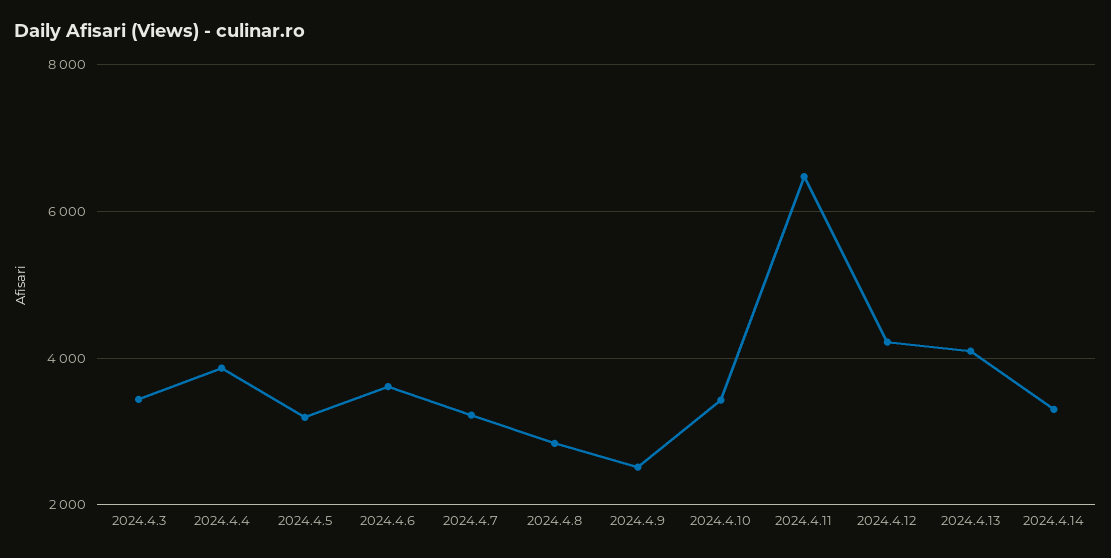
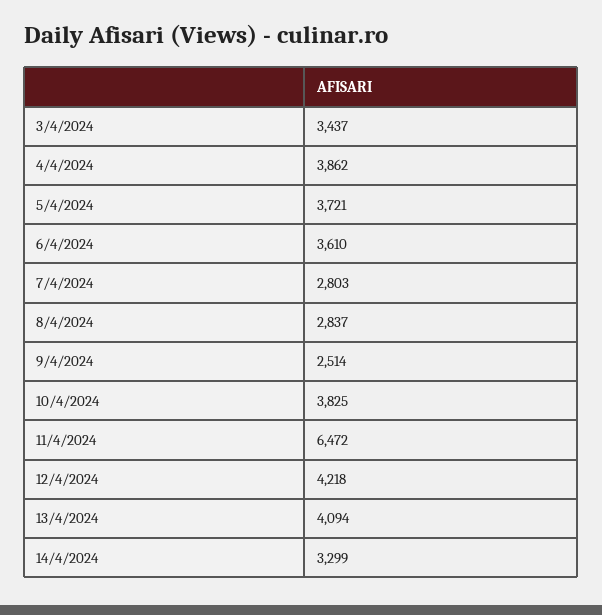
  {
    "2024.4.3": 3437,
    "2024.4.4": 3862,
-   "2024.4.5": 3200,
+   "2024.4.5": 3721,
    "2024.4.6": 3610,
-   "2024.4.7": 3200,
+   "2024.4.7": 2803,
    "2024.4.8": 2837,
    "2024.4.9": 2514,
-   "2024.4.10": 3400,
+   "2024.4.10": 3825,
    "2024.4.11": 6472,
    "2024.4.12": 4218,
    "2024.4.13": 4094,
    "2024.4.14": 3299
  }

